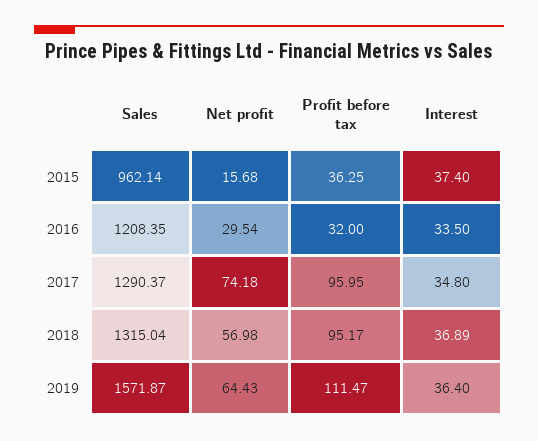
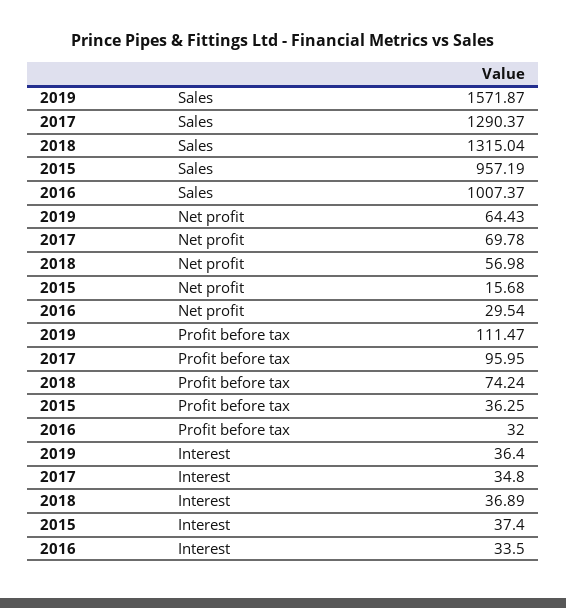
  {
    "Sales": {
-     "2015": 962.14,
+     "2015": 957.19,
-     "2016": 1208.35,
+     "2016": 1007.37,
      "2017": 1290.37,
      "2018": 1315.04,
      "2019": 1571.87
    },
    "Net profit": {
      "2015": 15.68,
      "2016": 29.54,
-     "2017": 74.18,
+     "2017": 69.78,
      "2018": 56.98,
      "2019": 64.43
    },
    "Profit before tax": {
      "2015": 36.25,
      "2016": 32,
      "2017": 95.95,
-     "2018": 95.17,
+     "2018": 74.24,
      "2019": 111.47
    },
    "Interest": {
      "2015": 37.4,
      "2016": 33.5,
      "2017": 34.8,
      "2018": 36.89,
      "2019": 36.4
    }
  }

